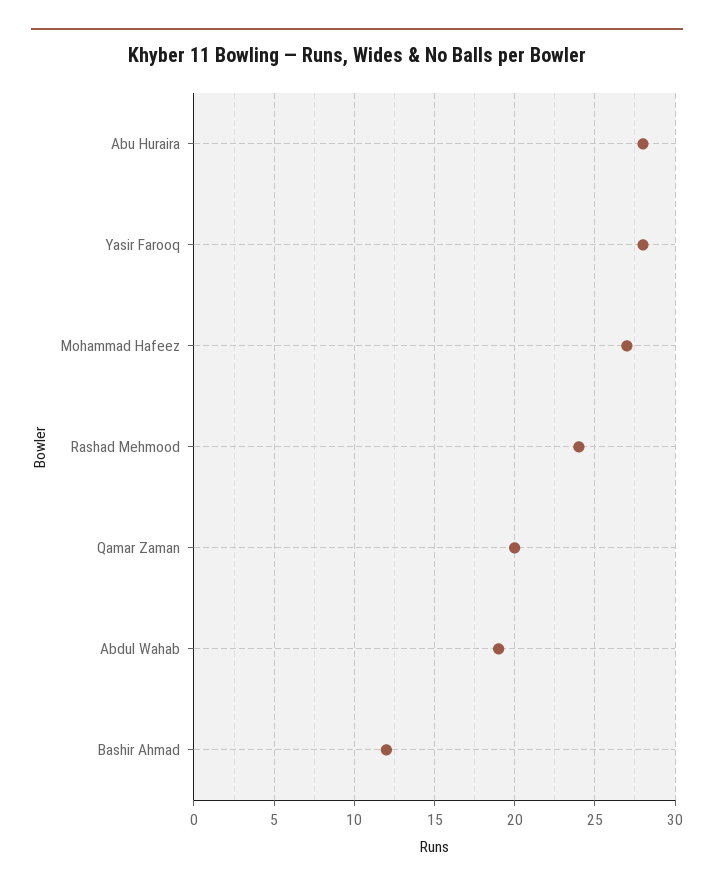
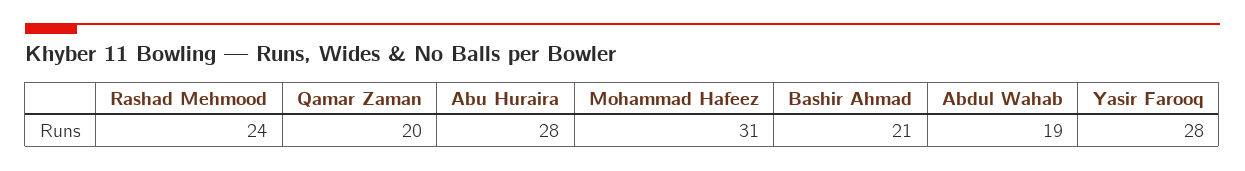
  {
    "Abu Huraira": 28,
    "Yasir Farooq": 28,
-   "Mohammad Hafeez": 27,
+   "Mohammad Hafeez": 31,
    "Rashad Mehmood": 24,
    "Qamar Zaman": 20,
    "Abdul Wahab": 19,
-   "Bashir Ahmad": 12
+   "Bashir Ahmad": 21
  }

